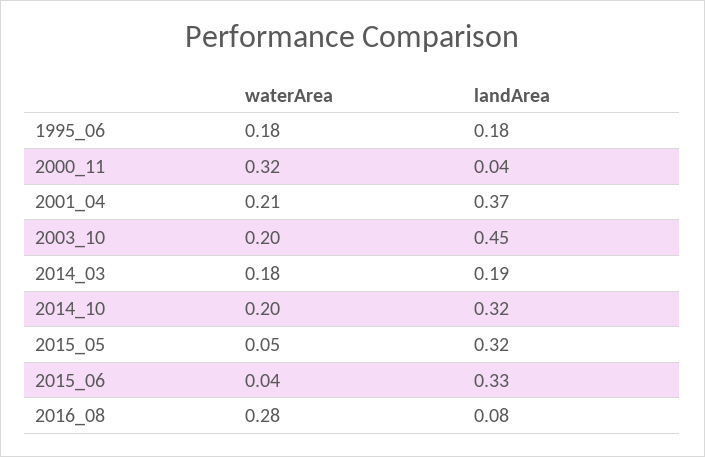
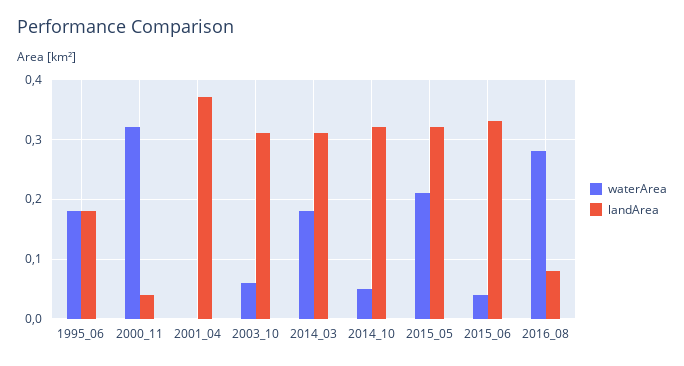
  {
    "waterArea": {
      "1995_06": 0.18,
      "2000_11": 0.32,
-     "2001_04": 0.21,
+     "2001_04": 0,
-     "2003_10": 0.2,
+     "2003_10": 0.05,
      "2014_03": 0.18,
-     "2014_10": 0.2,
+     "2014_10": 0.05,
-     "2015_05": 0.05,
+     "2015_05": 0.2,
      "2015_06": 0.04,
      "2016_08": 0.28
    },
    "landArea": {
      "1995_06": 0.18,
      "2000_11": 0.04,
      "2001_04": 0.37,
-     "2003_10": 0.45,
+     "2003_10": 0.3,
-     "2014_03": 0.19,
+     "2014_03": 0.3,
      "2014_10": 0.32,
      "2015_05": 0.32,
      "2015_06": 0.33,
      "2016_08": 0.08
    }
  }

